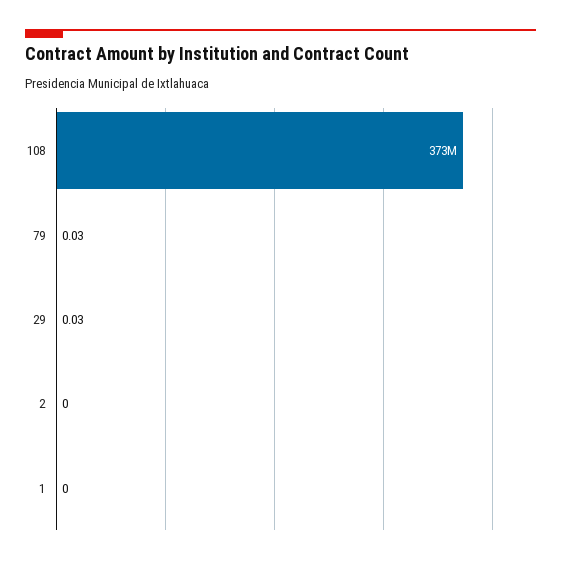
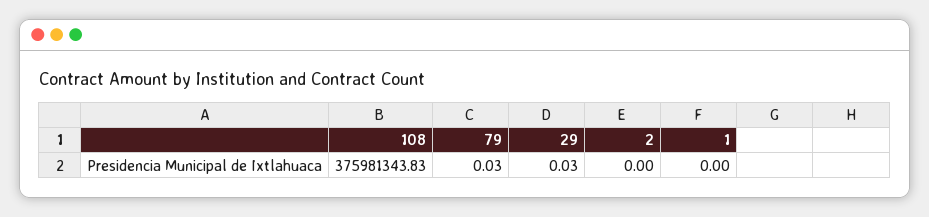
  {
-   "108": 373000000,
+   "108": 375981343.83,
    "79": 0.03,
    "29": 0.03,
    "2": 0,
    "1": 0
  }

